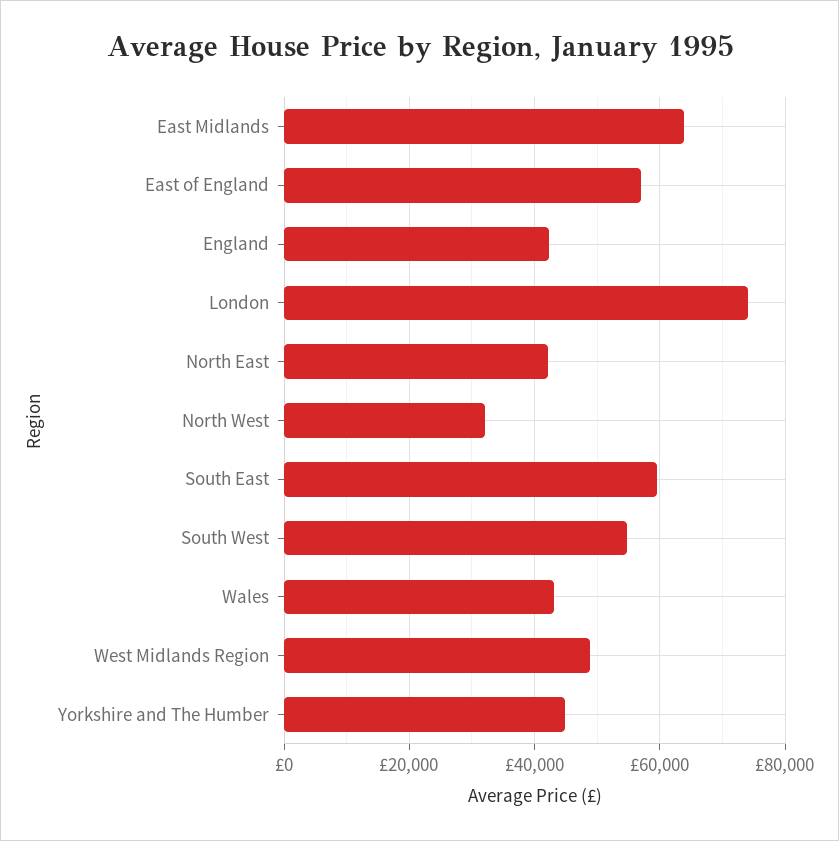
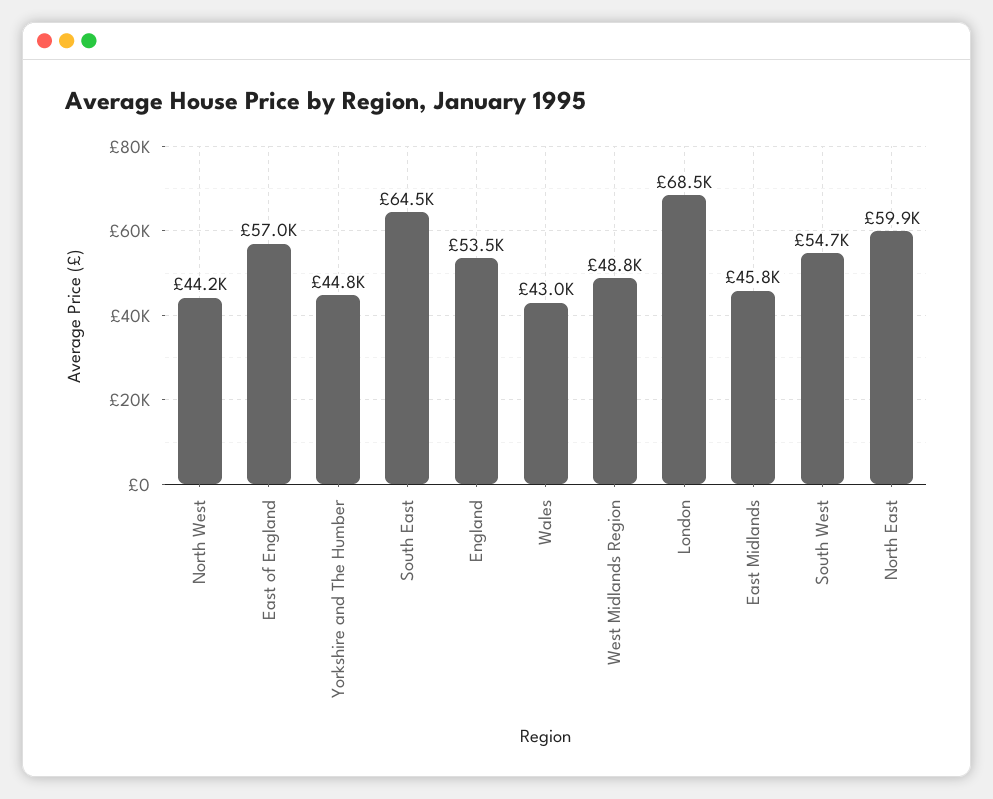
  {
-   "East Midlands": 64000,
+   "East Midlands": 45800,
    "East of England": 57000,
-   "England": 42000,
+   "England": 53500,
-   "London": 74000,
+   "London": 68500,
-   "North East": 42000,
+   "North East": 59900,
-   "North West": 32000,
+   "North West": 44200,
-   "South East": 60000,
+   "South East": 64500,
    "South West": 54700,
    "Wales": 43000,
    "West Midlands Region": 48800,
    "Yorkshire and The Humber": 44800
  }

